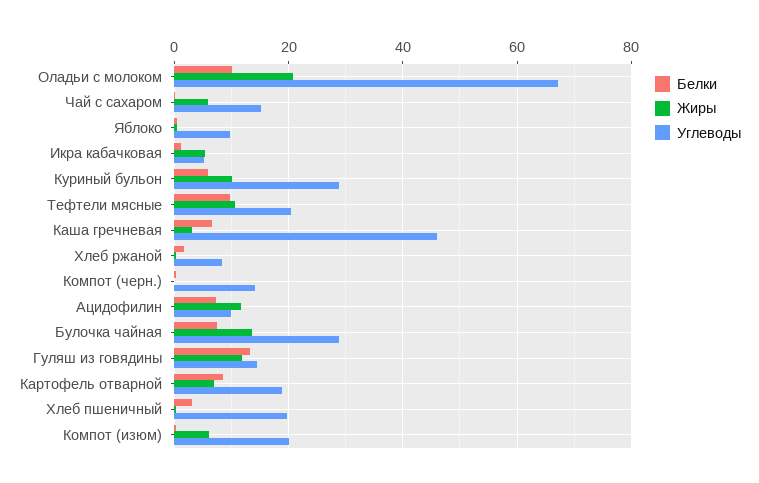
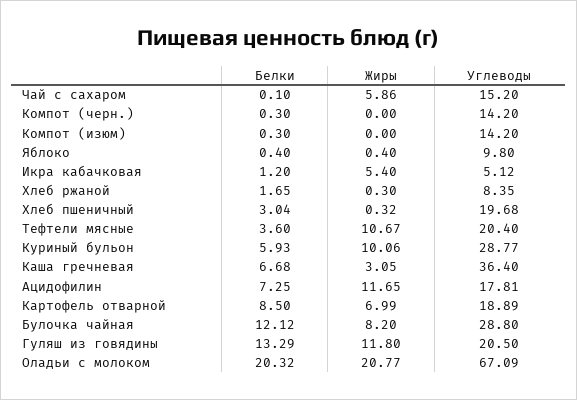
  {
    "Белки": {
-     "Оладьи с молоком": 10,
+     "Оладьи с молоком": 20.32,
      "Чай с сахаром": 0.1,
      "Яблоко": 0.4,
      "Икра кабачковая": 1.2,
      "Куриный бульон": 5.93,
-     "Тефтели мясные": 10,
+     "Тефтели мясные": 3.6,
      "Каша гречневая": 6.68,
      "Хлеб ржаной": 1.65,
      "Компот (черн.)": 0.3,
      "Ацидофилин": 7.25,
-     "Булочка чайная": 8,
+     "Булочка чайная": 12.12,
      "Гуляш из говядины": 13.29,
      "Картофель отварной": 8.5,
      "Хлеб пшеничный": 3.04,
      "Компот (изюм)": 0.3
    },
    "Жиры": {
      "Оладьи с молоком": 20.77,
      "Чай с сахаром": 5.86,
      "Яблоко": 0.4,
      "Икра кабачковая": 5.4,
      "Куриный бульон": 10.06,
      "Тефтели мясные": 10.67,
      "Каша гречневая": 3.05,
      "Хлеб ржаной": 0.3,
      "Компот (черн.)": 0,
      "Ацидофилин": 11.65,
-     "Булочка чайная": 14,
+     "Булочка чайная": 8.2,
      "Гуляш из говядины": 11.8,
      "Картофель отварной": 6.99,
      "Хлеб пшеничный": 0.32,
-     "Компот (изюм)": 6
+     "Компот (изюм)": 0
    },
    "Углеводы": {
      "Оладьи с молоком": 67.09,
      "Чай с сахаром": 15.2,
      "Яблоко": 9.8,
      "Икра кабачковая": 5.12,
      "Куриный бульон": 28.77,
      "Тефтели мясные": 20.4,
-     "Каша гречневая": 46,
+     "Каша гречневая": 36.4,
      "Хлеб ржаной": 8.35,
      "Компот (черн.)": 14.2,
-     "Ацидофилин": 10,
+     "Ацидофилин": 17.81,
      "Булочка чайная": 28.8,
-     "Гуляш из говядины": 14,
+     "Гуляш из говядины": 20.5,
      "Картофель отварной": 18.89,
      "Хлеб пшеничный": 19.68,
-     "Компот (изюм)": 20
+     "Компот (изюм)": 14.2
    }
  }

